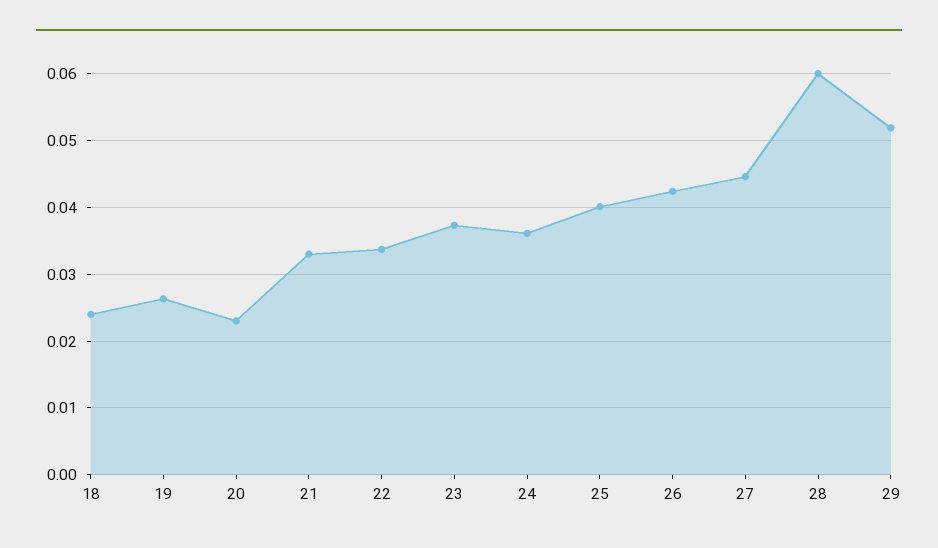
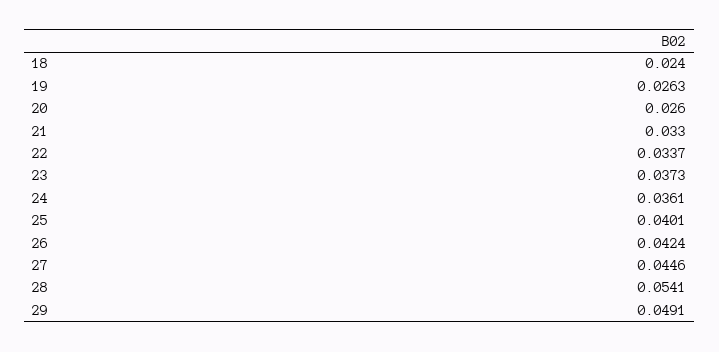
  {
    "18": 0.024,
    "19": 0.0263,
-   "20": 0.023,
+   "20": 0.026,
    "21": 0.033,
    "22": 0.0337,
    "23": 0.0373,
    "24": 0.0361,
    "25": 0.0401,
    "26": 0.0424,
    "27": 0.0446,
-   "28": 0.06,
+   "28": 0.0541,
-   "29": 0.052
+   "29": 0.0491
  }

